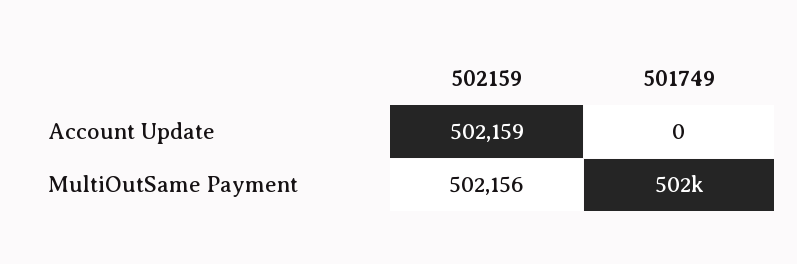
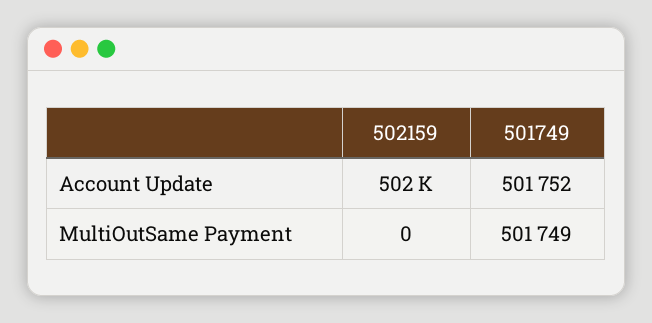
  {
    "502159": {
      "Account Update": 502159,
-     "MultiOutSame Payment": 502156
+     "MultiOutSame Payment": 0
    },
    "501749": {
-     "Account Update": 0,
+     "Account Update": 501752,
      "MultiOutSame Payment": 501749
    }
  }

